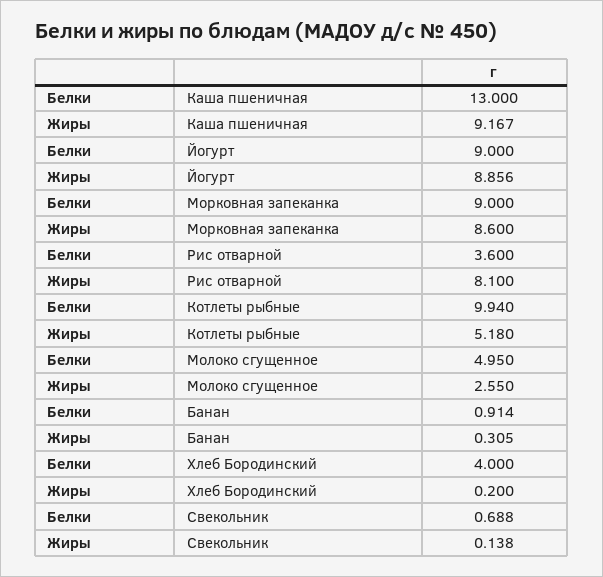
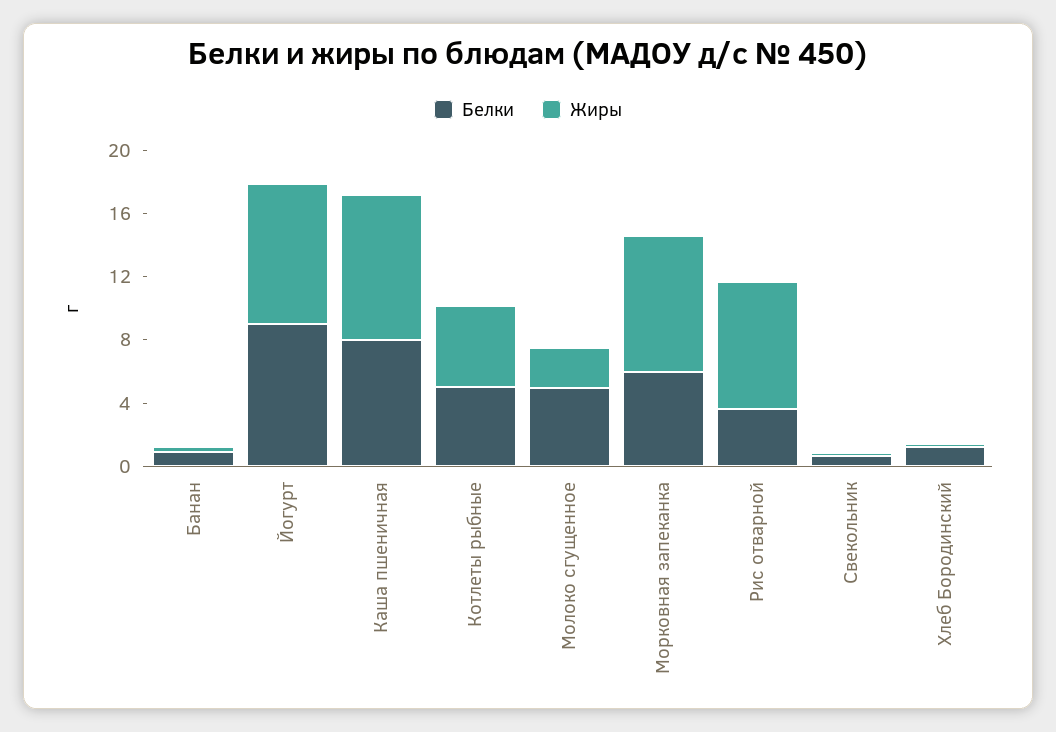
  {
    "Белки": {
-     "Каша пшеничная": 13,
+     "Каша пшеничная": 8,
      "Йогурт": 9,
-     "Морковная запеканка": 9,
+     "Морковная запеканка": 6,
      "Рис отварной": 3.6,
-     "Котлеты рыбные": 9.94,
+     "Котлеты рыбные": 5,
      "Молоко сгущенное": 4.95,
      "Банан": 0.914,
-     "Хлеб Бородинский": 4,
+     "Хлеб Бородинский": 1,
      "Свекольник": 0.688
    },
    "Жиры": {
      "Каша пшеничная": 9.167,
      "Йогурт": 8.856,
      "Морковная запеканка": 8.6,
      "Рис отварной": 8.1,
      "Котлеты рыбные": 5.18,
      "Молоко сгущенное": 2.55,
      "Банан": 0.305,
      "Хлеб Бородинский": 0.2,
      "Свекольник": 0.138
    }
  }

